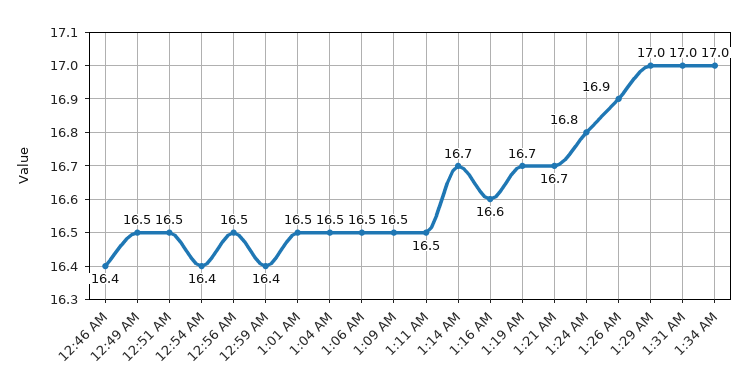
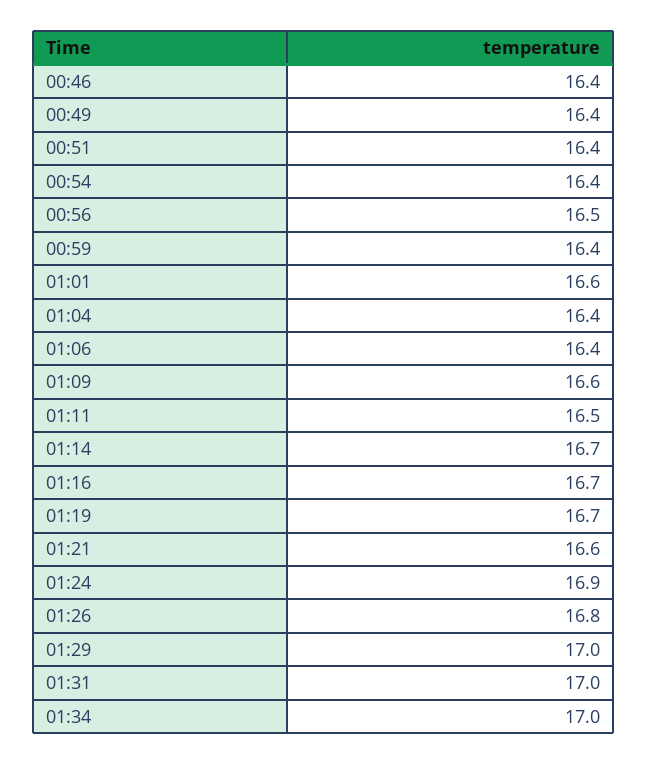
  {
    "12:46 AM": 16.4,
-   "12:49 AM": 16.5,
+   "12:49 AM": 16.4,
-   "12:51 AM": 16.5,
+   "12:51 AM": 16.4,
    "12:54 AM": 16.4,
    "12:56 AM": 16.5,
    "12:59 AM": 16.4,
-   "1:01 AM": 16.5,
+   "1:01 AM": 16.6,
-   "1:04 AM": 16.5,
+   "1:04 AM": 16.4,
-   "1:06 AM": 16.5,
+   "1:06 AM": 16.4,
-   "1:09 AM": 16.5,
+   "1:09 AM": 16.6,
    "1:11 AM": 16.5,
    "1:14 AM": 16.7,
-   "1:16 AM": 16.6,
+   "1:16 AM": 16.7,
    "1:19 AM": 16.7,
-   "1:21 AM": 16.7,
+   "1:21 AM": 16.6,
-   "1:24 AM": 16.8,
+   "1:24 AM": 16.9,
-   "1:26 AM": 16.9,
+   "1:26 AM": 16.8,
    "1:29 AM": 17,
    "1:31 AM": 17,
    "1:34 AM": 17
  }

